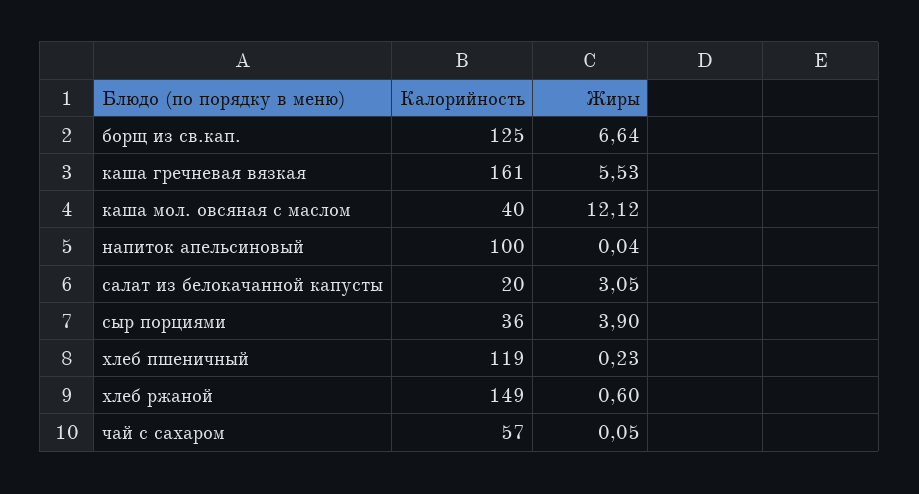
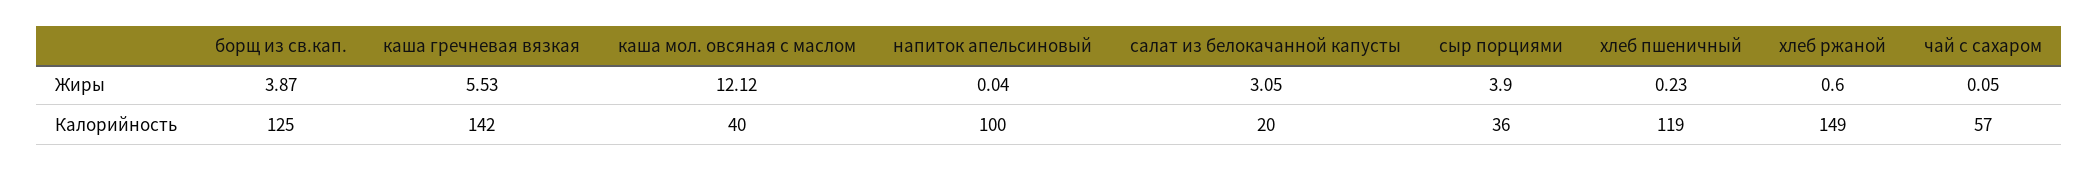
  {
    "Калорийность": {
      "борщ из св.кап.": 125,
-     "каша гречневая вязкая": 161,
+     "каша гречневая вязкая": 142,
      "каша мол. овсяная с маслом": 40,
      "напиток апельсиновый": 100,
      "салат из белокачанной капусты": 20,
      "сыр порциями": 36,
      "хлеб пшеничный": 119,
      "хлеб ржаной": 149,
      "чай с сахаром": 57
    },
    "Жиры": {
-     "борщ из св.кап.": 6.64,
+     "борщ из св.кап.": 3.87,
      "каша гречневая вязкая": 5.53,
      "каша мол. овсяная с маслом": 12.12,
      "напиток апельсиновый": 0.04,
      "салат из белокачанной капусты": 3.05,
      "сыр порциями": 3.9,
      "хлеб пшеничный": 0.23,
      "хлеб ржаной": 0.6,
      "чай с сахаром": 0.05
    }
  }

